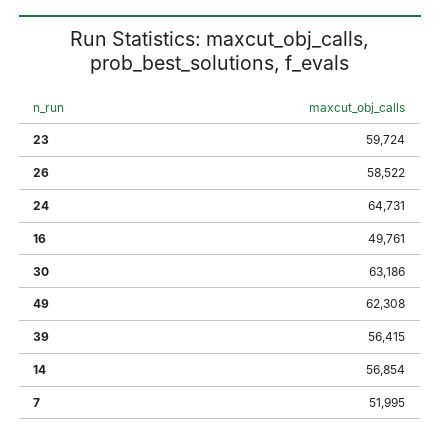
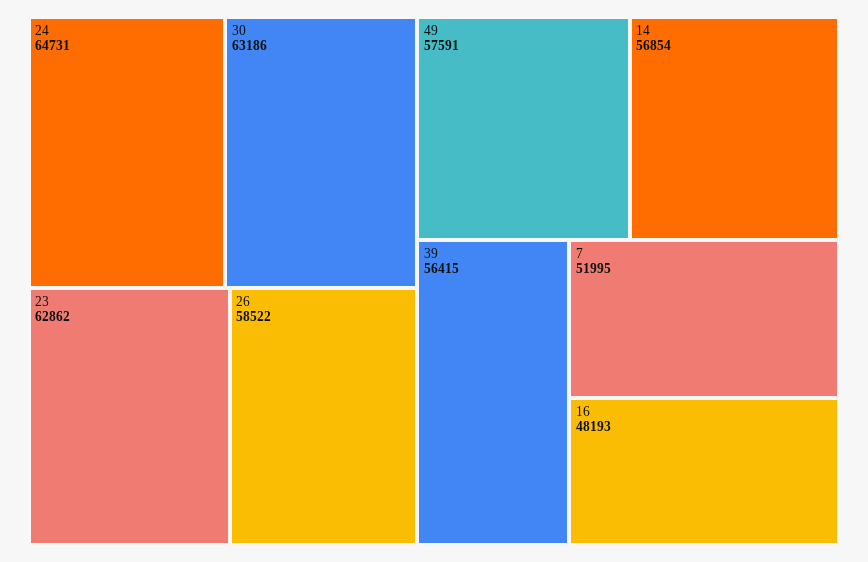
  {
-   "23": 59724,
+   "23": 62862,
    "26": 58522,
    "24": 64731,
-   "16": 49761,
+   "16": 48193,
    "30": 63186,
-   "49": 62308,
+   "49": 57591,
    "39": 56415,
    "14": 56854,
    "7": 51995
  }

